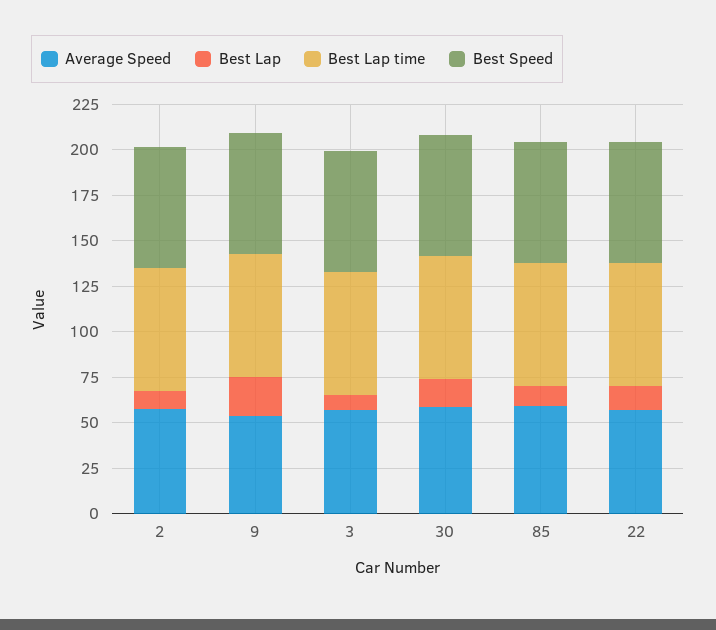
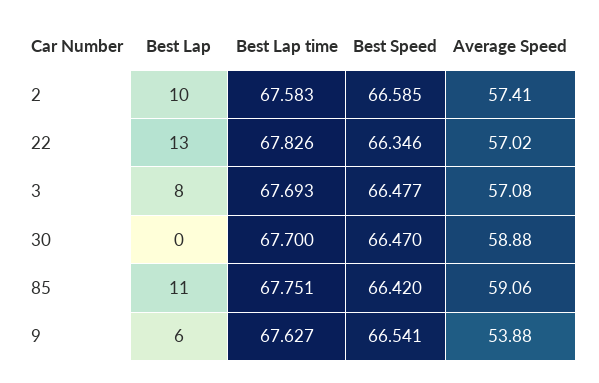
  {
    "Average Speed": {
      "2": 57.41,
      "9": 53.88,
      "3": 57.08,
      "30": 58.88,
      "85": 59.06,
      "22": 57.02
    },
    "Best Lap": {
      "2": 10,
-     "9": 20,
+     "9": 6,
      "3": 8,
-     "30": 15,
+     "30": 0,
      "85": 11,
      "22": 13
    },
    "Best Lap time": {
      "2": 67.583,
      "9": 67.627,
      "3": 67.693,
      "30": 67.7,
      "85": 67.751,
      "22": 67.826
    },
    "Best Speed": {
      "2": 66.585,
      "9": 66.541,
      "3": 66.477,
      "30": 66.47,
      "85": 66.42,
      "22": 66.346
    }
  }

